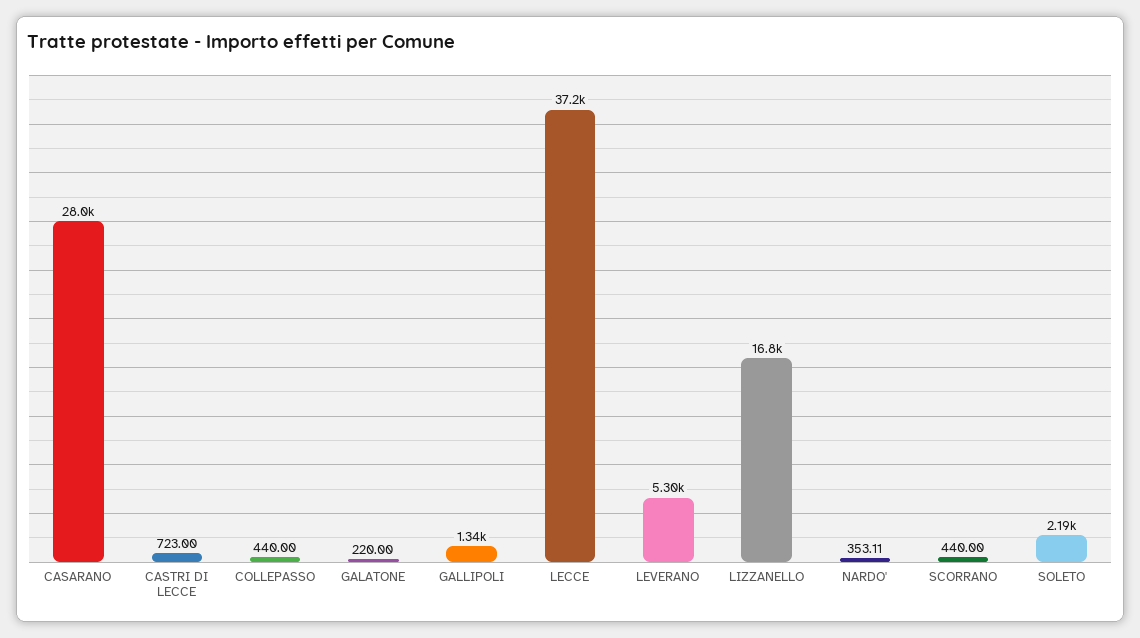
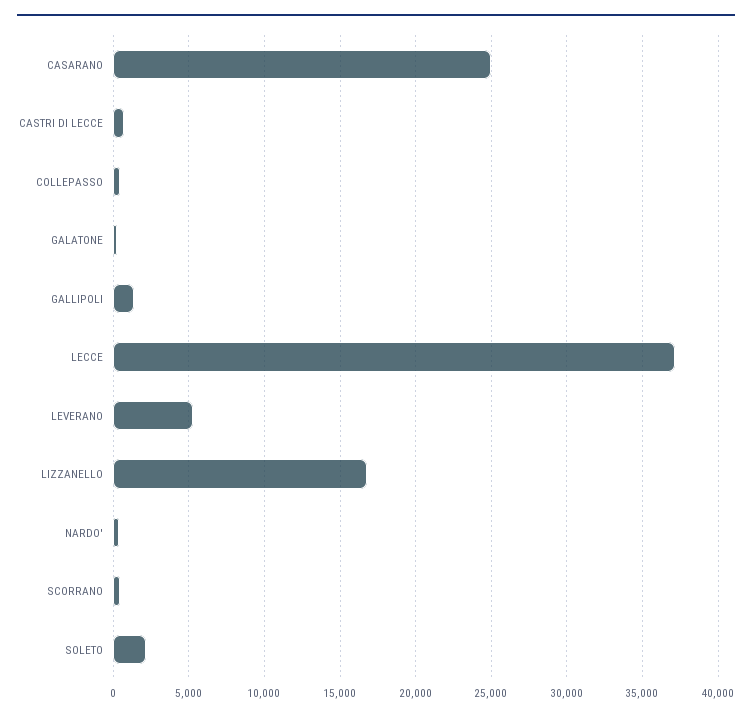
  {
-   "CASARANO": 28000,
+   "CASARANO": 25000,
    "CASTRI DI LECCE": 723,
    "COLLEPASSO": 440,
    "GALATONE": 220,
    "GALLIPOLI": 1340,
    "LECCE": 37200,
    "LEVERANO": 5300,
    "LIZZANELLO": 16800,
    "NARDO'": 353.11,
    "SCORRANO": 440,
    "SOLETO": 2190
  }

